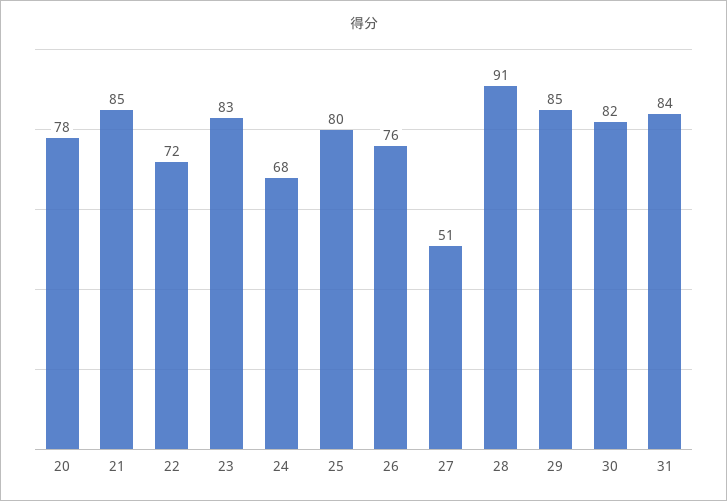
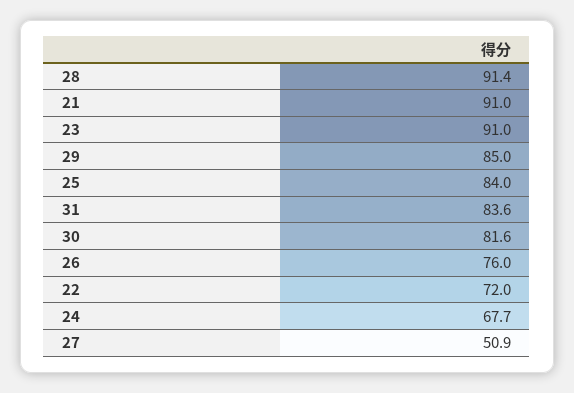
  {
-   "20": 78,
-   "21": 85,
+   "21": 91,
    "22": 72,
-   "23": 83,
+   "23": 91,
    "24": 67.7,
-   "25": 80,
+   "25": 84,
    "26": 76,
    "27": 50.9,
    "28": 91.4,
    "29": 85,
    "30": 81.6,
    "31": 83.6
  }

